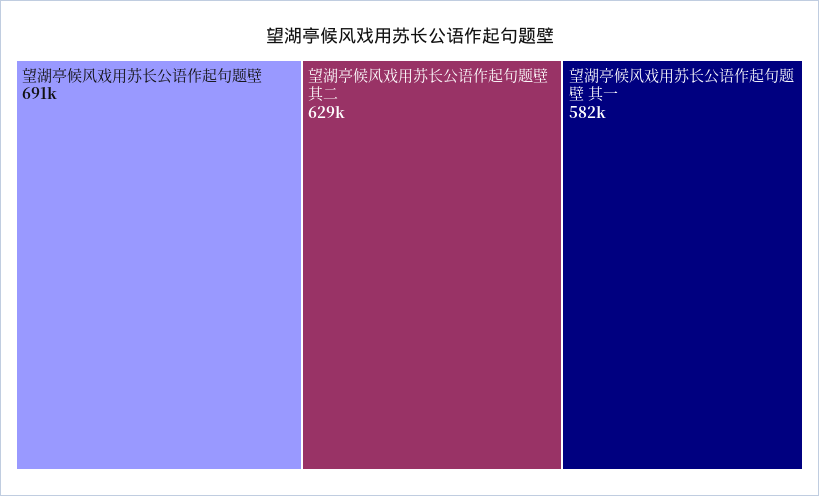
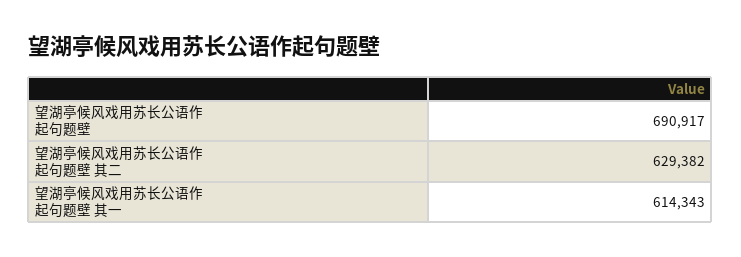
  {
    "望湖亭候风戏用苏长公语作起句题壁": 690917,
    "望湖亭候风戏用苏长公语作起句题壁 其二": 629382,
-   "望湖亭候风戏用苏长公语作起句题壁 其一": 582000
+   "望湖亭候风戏用苏长公语作起句题壁 其一": 614343
  }

